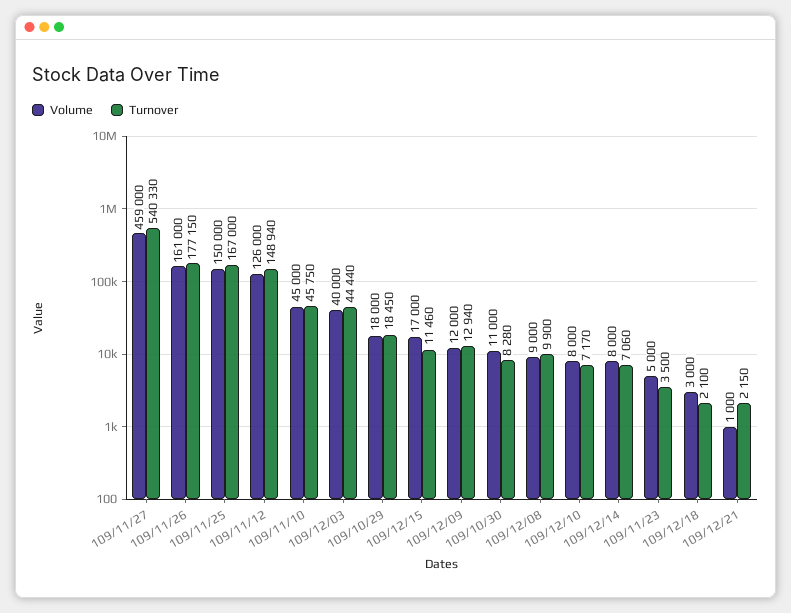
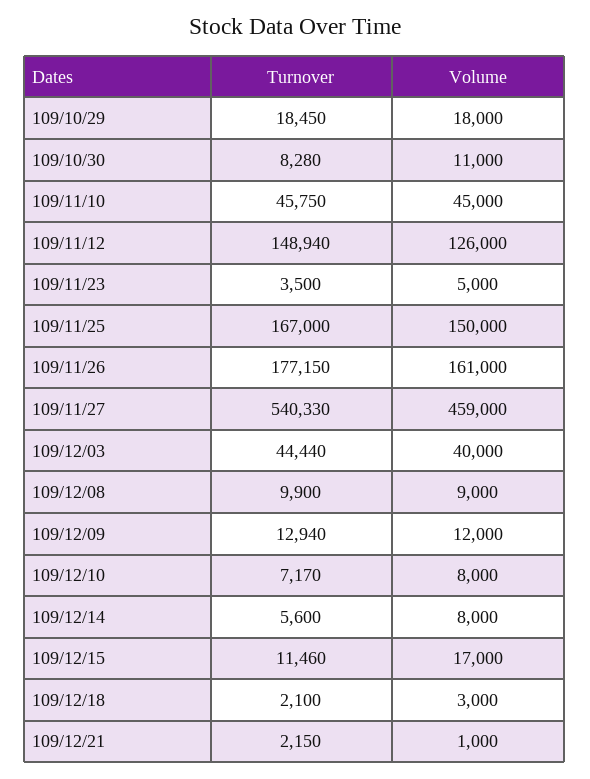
  {
    "Volume": {
      "109/11/27": 459000,
      "109/11/26": 161000,
      "109/11/25": 150000,
      "109/11/12": 126000,
      "109/11/10": 45000,
      "109/12/03": 40000,
      "109/10/29": 18000,
      "109/12/15": 17000,
      "109/12/09": 12000,
      "109/10/30": 11000,
      "109/12/08": 9000,
      "109/12/10": 8000,
      "109/12/14": 8000,
      "109/11/23": 5000,
      "109/12/18": 3000,
      "109/12/21": 1000
    },
    "Turnover": {
      "109/11/27": 540330,
      "109/11/26": 177150,
      "109/11/25": 167000,
      "109/11/12": 148940,
      "109/11/10": 45750,
      "109/12/03": 44440,
      "109/10/29": 18450,
      "109/12/15": 11460,
      "109/12/09": 12940,
      "109/10/30": 8280,
      "109/12/08": 9900,
      "109/12/10": 7170,
-     "109/12/14": 7060,
+     "109/12/14": 5600,
      "109/11/23": 3500,
      "109/12/18": 2100,
      "109/12/21": 2150
    }
  }

